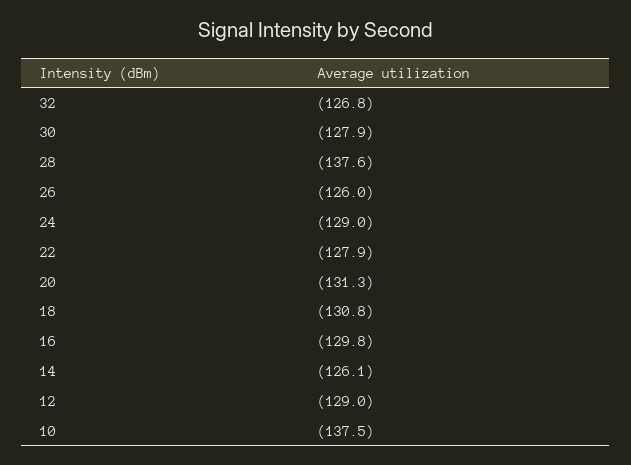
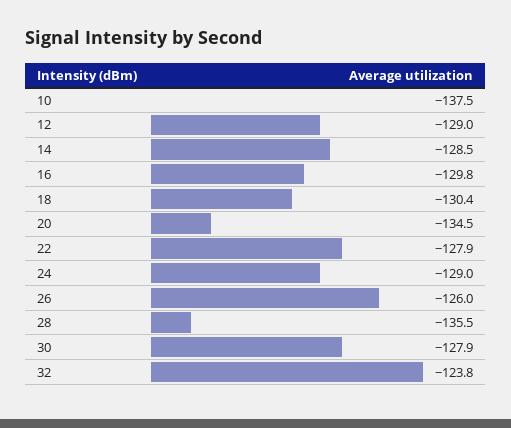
  {
-   "32": -126.8,
+   "32": -123.8,
    "30": -127.9,
-   "28": -137.6,
+   "28": -135.5,
    "26": -126,
    "24": -129,
    "22": -127.9,
-   "20": -131.3,
+   "20": -134.5,
-   "18": -130.8,
+   "18": -130.4,
    "16": -129.8,
-   "14": -126.1,
+   "14": -128.5,
    "12": -129,
    "10": -137.5
  }

